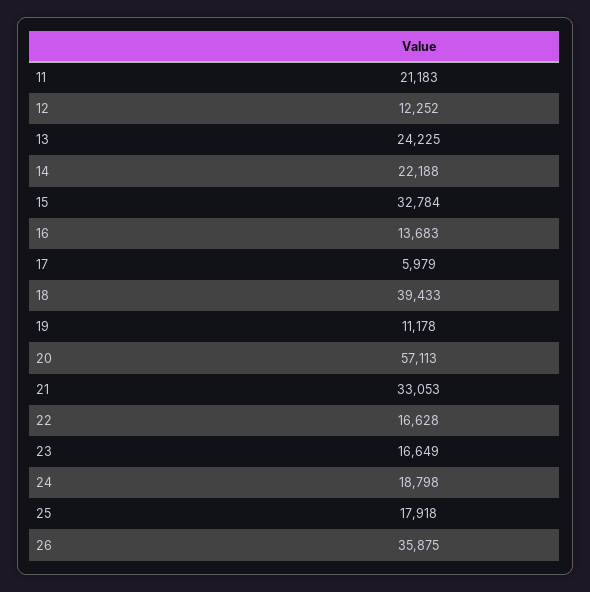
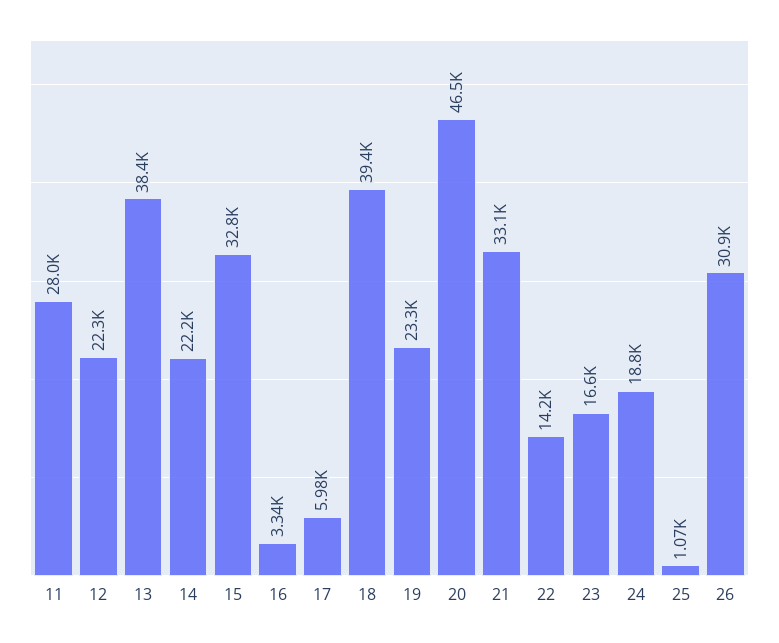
  {
-   "11": 21183,
+   "11": 28000,
-   "12": 12252,
+   "12": 22300,
-   "13": 24225,
+   "13": 38400,
    "14": 22188,
    "15": 32784,
-   "16": 13683,
+   "16": 3340,
    "17": 5979,
    "18": 39433,
-   "19": 11178,
+   "19": 23300,
-   "20": 57113,
+   "20": 46500,
    "21": 33053,
-   "22": 16628,
+   "22": 14200,
    "23": 16649,
    "24": 18798,
-   "25": 17918,
+   "25": 1070,
-   "26": 35875
+   "26": 30900
  }

